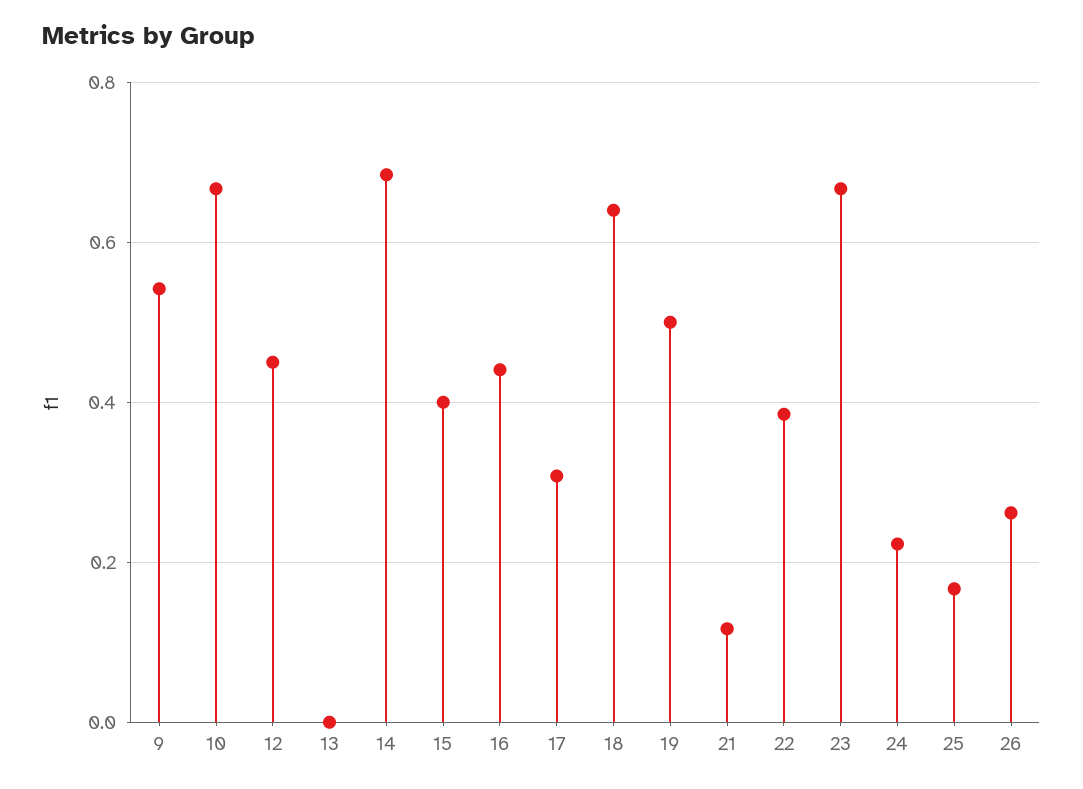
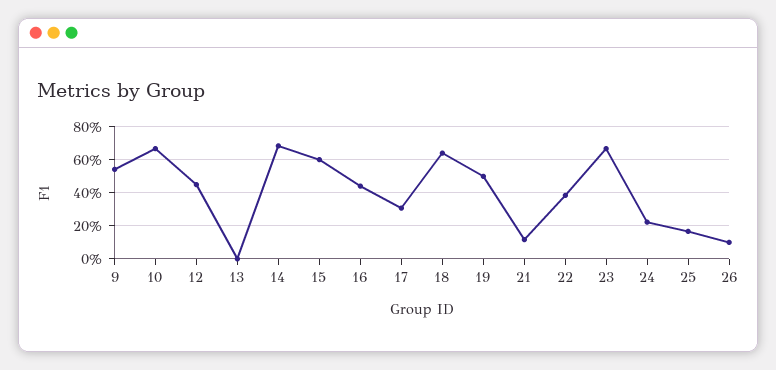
  {
    "9": 0.54,
    "10": 0.66,
    "12": 0.46,
    "13": 0,
    "14": 0.68,
-   "15": 0.4,
+   "15": 0.6,
    "16": 0.44,
    "17": 0.3,
    "18": 0.64,
    "19": 0.5,
    "21": 0.12,
    "22": 0.38,
    "23": 0.66,
    "24": 0.22,
    "25": 0.16,
-   "26": 0.26
+   "26": 0.1
  }

